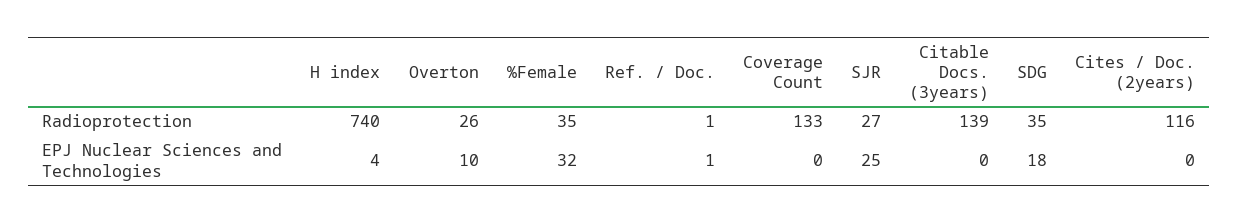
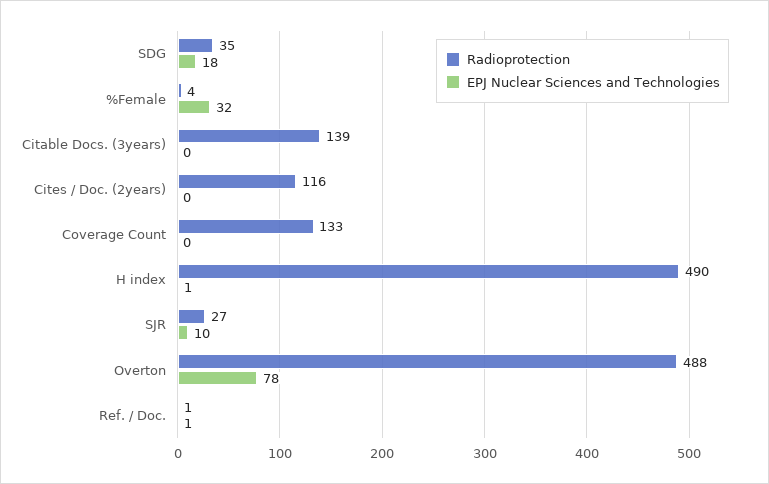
  {
    "Radioprotection": {
-     "H index": 740,
+     "H index": 490,
-     "Overton": 26,
+     "Overton": 488,
-     "%Female": 35,
+     "%Female": 4,
      "Ref. / Doc.": 1,
      "Coverage Count": 133,
      "SJR": 27,
      "Citable Docs. (3years)": 139,
      "SDG": 35,
      "Cites / Doc. (2years)": 116
    },
    "EPJ Nuclear Sciences and Technologies": {
-     "H index": 4,
+     "H index": 1,
-     "Overton": 10,
+     "Overton": 78,
      "%Female": 32,
      "Ref. / Doc.": 1,
      "Coverage Count": 0,
-     "SJR": 25,
+     "SJR": 10,
      "Citable Docs. (3years)": 0,
      "SDG": 18,
      "Cites / Doc. (2years)": 0
    }
  }

